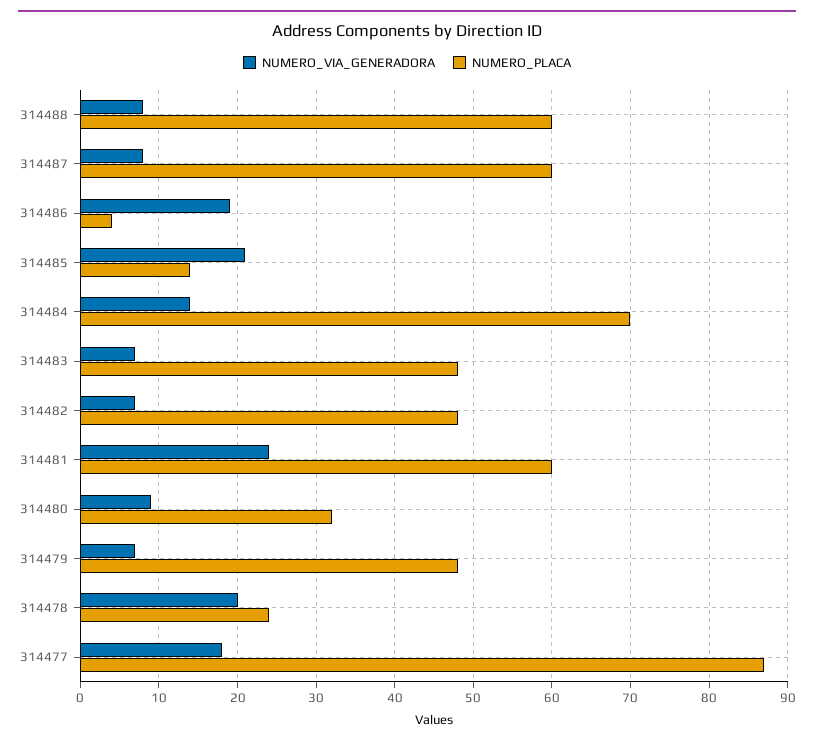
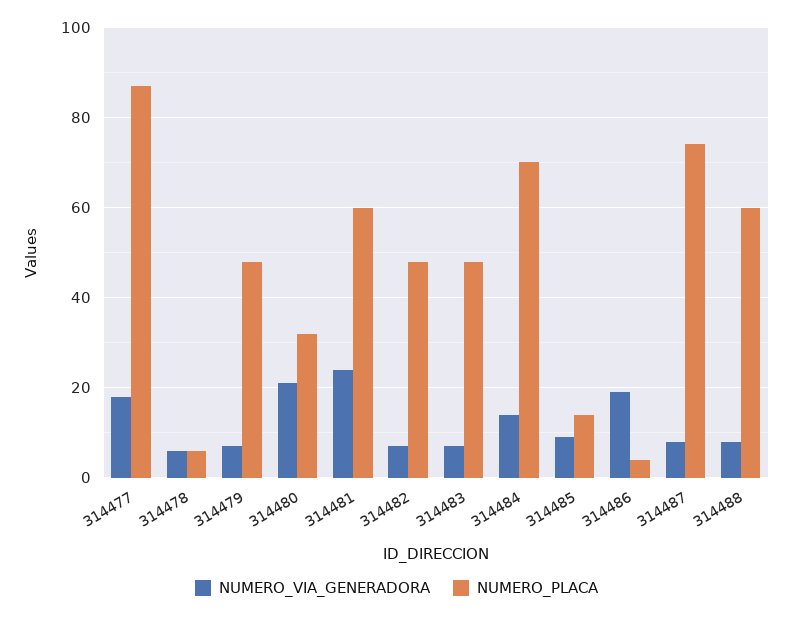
  {
    "NUMERO_VIA_GENERADORA": {
      "314488": 8,
      "314487": 8,
      "314486": 19,
-     "314485": 21,
+     "314485": 10,
      "314484": 14,
      "314483": 7,
      "314482": 7,
      "314481": 24,
-     "314480": 9,
+     "314480": 20,
      "314479": 7,
-     "314478": 20,
+     "314478": 5,
      "314477": 18
    },
    "NUMERO_PLACA": {
      "314488": 60,
-     "314487": 60,
+     "314487": 75,
      "314486": 4,
      "314485": 14,
      "314484": 70,
      "314483": 48,
      "314482": 48,
      "314481": 60,
      "314480": 32,
      "314479": 48,
-     "314478": 24,
+     "314478": 5,
      "314477": 87
    }
  }

